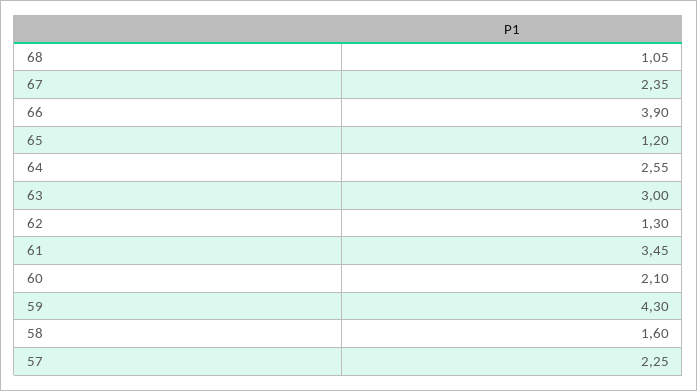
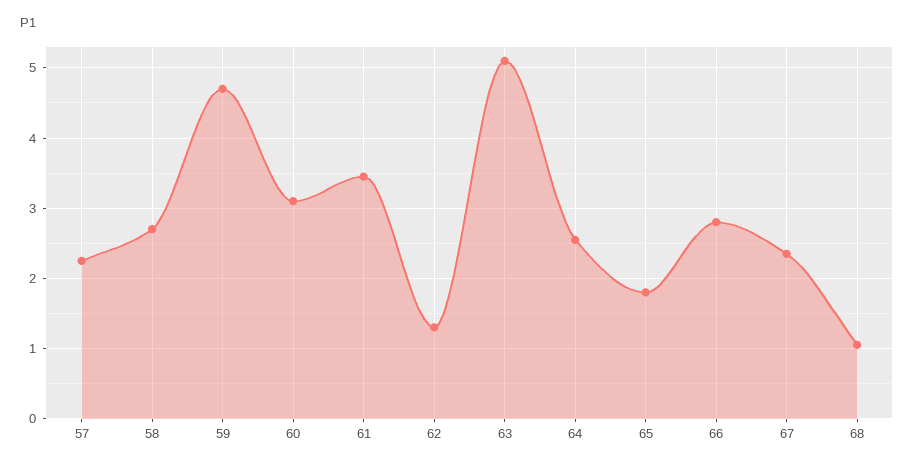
  {
    "68": 1.05,
    "67": 2.35,
-   "66": 3.9,
+   "66": 2.8,
-   "65": 1.2,
+   "65": 1.8,
    "64": 2.55,
-   "63": 3,
+   "63": 5.1,
    "62": 1.3,
    "61": 3.45,
-   "60": 2.1,
+   "60": 3.1,
-   "59": 4.3,
+   "59": 4.7,
-   "58": 1.6,
+   "58": 2.7,
    "57": 2.25
  }

